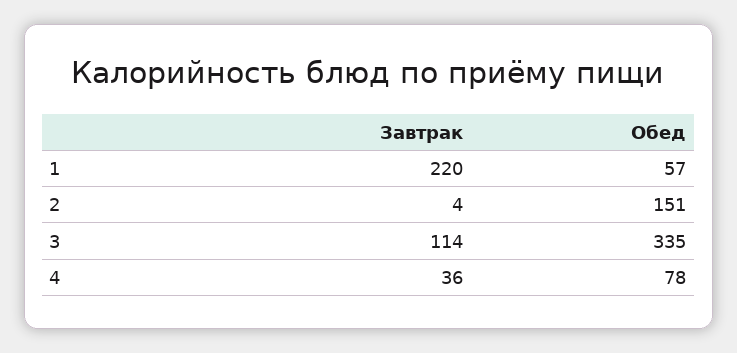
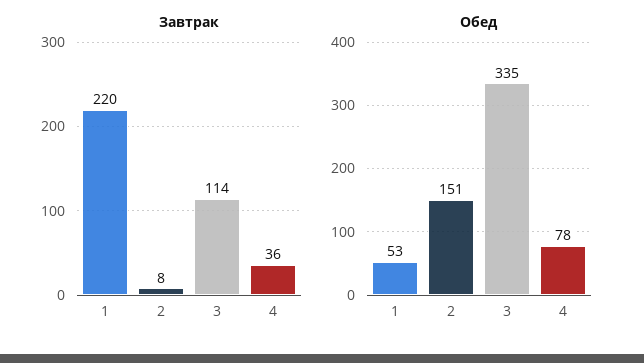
  {
    "Завтрак": {
      "1": 220,
-     "2": 4,
+     "2": 8,
      "3": 114,
      "4": 36
    },
    "Обед": {
-     "1": 57,
+     "1": 53,
      "2": 151,
      "3": 335,
      "4": 78
    }
  }

